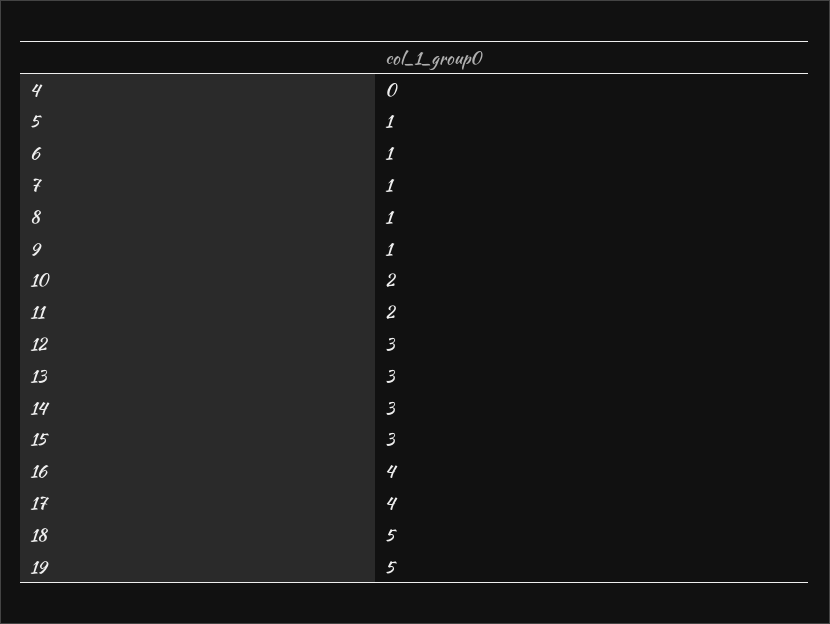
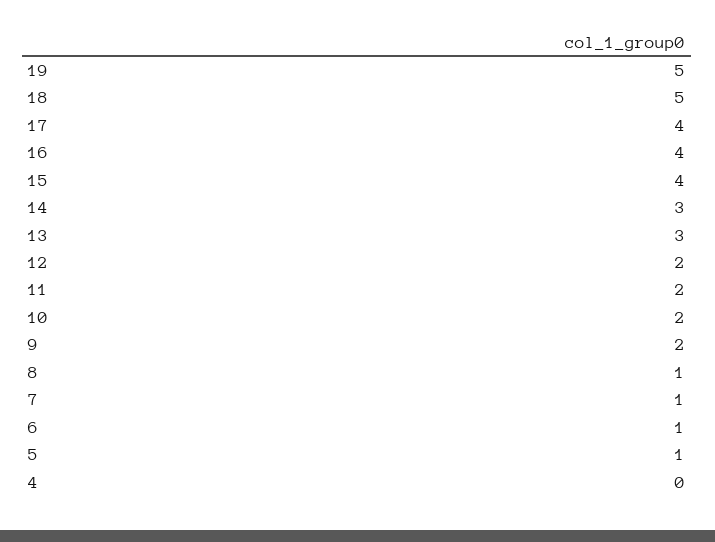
  {
    "4": 0,
    "5": 1,
    "6": 1,
    "7": 1,
    "8": 1,
-   "9": 1,
+   "9": 2,
    "10": 2,
    "11": 2,
-   "12": 3,
+   "12": 2,
    "13": 3,
    "14": 3,
-   "15": 3,
+   "15": 4,
    "16": 4,
    "17": 4,
    "18": 5,
    "19": 5
  }

